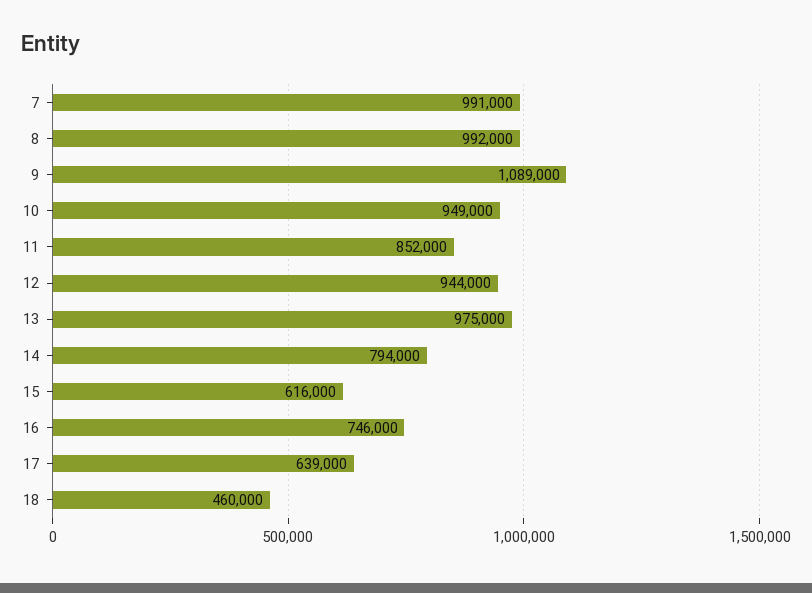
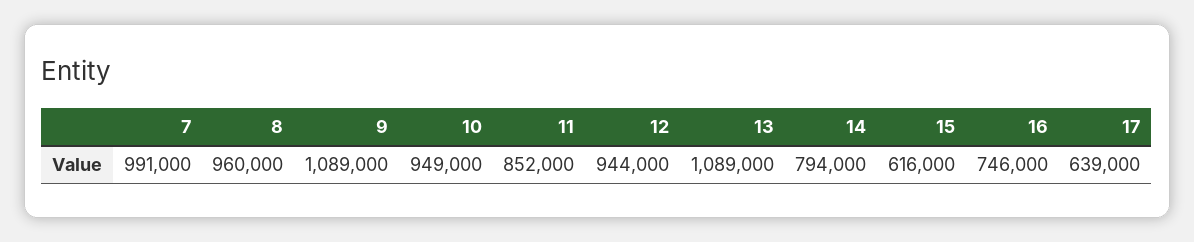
  {
    "7": 991000,
-   "8": 992000,
+   "8": 960000,
    "9": 1089000,
    "10": 949000,
    "11": 852000,
    "12": 944000,
-   "13": 975000,
+   "13": 1089000,
    "14": 794000,
    "15": 616000,
    "16": 746000,
-   "17": 639000,
+   "17": 639000
-   "18": 460000
  }

